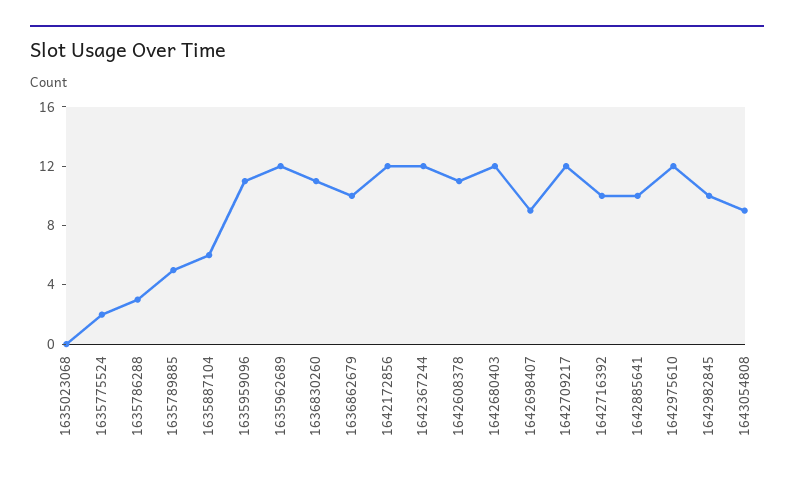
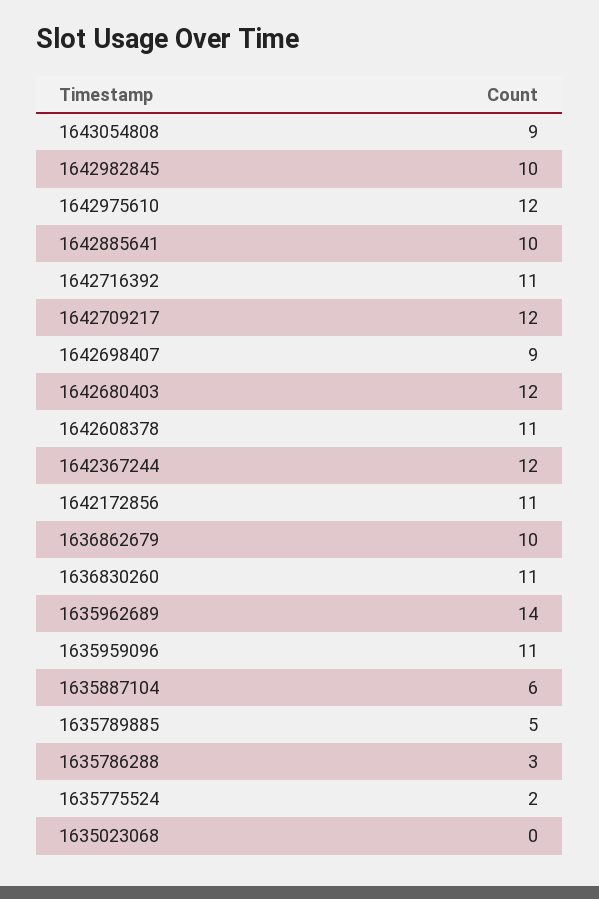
  {
    "1635023068": 0,
    "1635775524": 2,
    "1635786288": 3,
    "1635789885": 5,
    "1635887104": 6,
    "1635959096": 11,
-   "1635962689": 12,
+   "1635962689": 14,
    "1636830260": 11,
    "1636862679": 10,
-   "1642172856": 12,
+   "1642172856": 11,
    "1642367244": 12,
    "1642608378": 11,
    "1642680403": 12,
    "1642698407": 9,
    "1642709217": 12,
-   "1642716392": 10,
+   "1642716392": 11,
    "1642885641": 10,
    "1642975610": 12,
    "1642982845": 10,
    "1643054808": 9
  }

